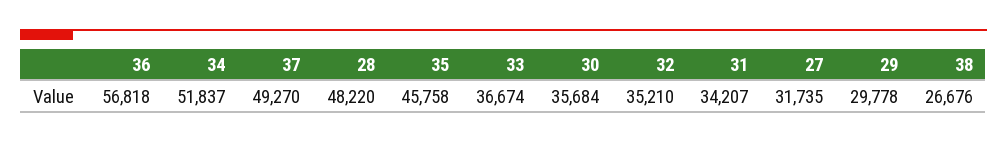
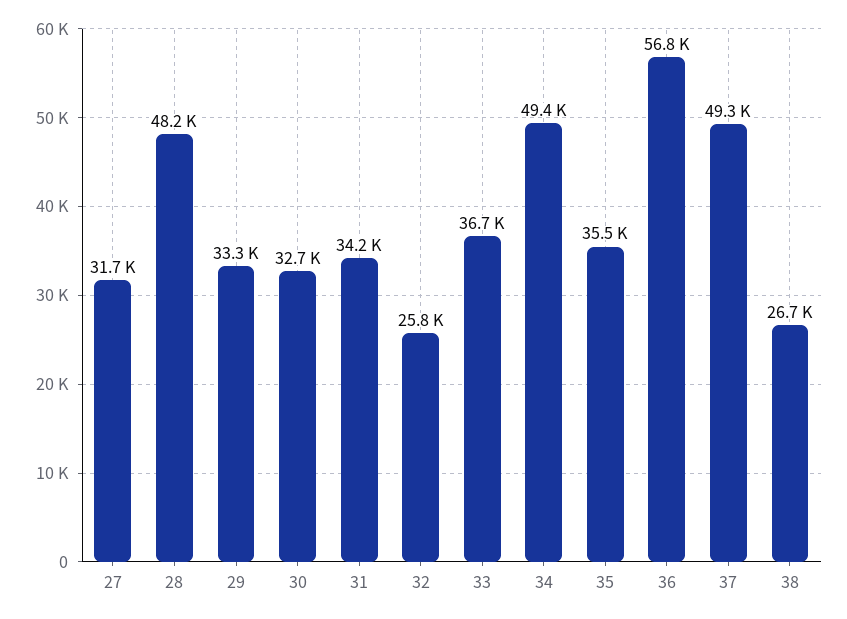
  {
    "36": 56818,
-   "34": 51837,
+   "34": 49400,
    "37": 49270,
    "28": 48220,
-   "35": 45758,
+   "35": 35500,
    "33": 36674,
-   "30": 35684,
+   "30": 32700,
-   "32": 35210,
+   "32": 25800,
    "31": 34207,
    "27": 31735,
-   "29": 29778,
+   "29": 33300,
    "38": 26676
  }

